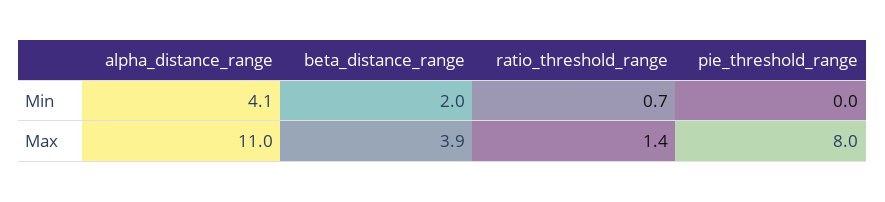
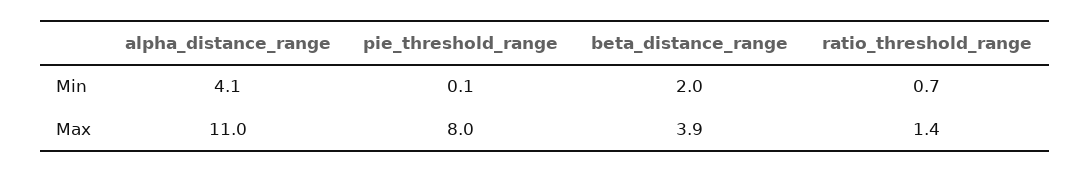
  {
    "alpha_distance_range": {
      "Min": 4.1,
      "Max": 11
    },
    "beta_distance_range": {
      "Min": 2,
      "Max": 3.9
    },
    "ratio_threshold_range": {
      "Min": 0.7,
      "Max": 1.4
    },
    "pie_threshold_range": {
-     "Min": 0,
+     "Min": 0.1,
      "Max": 8
    }
  }

